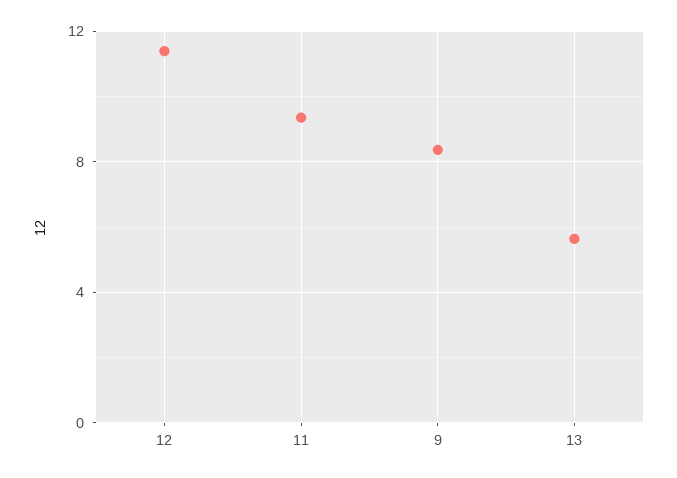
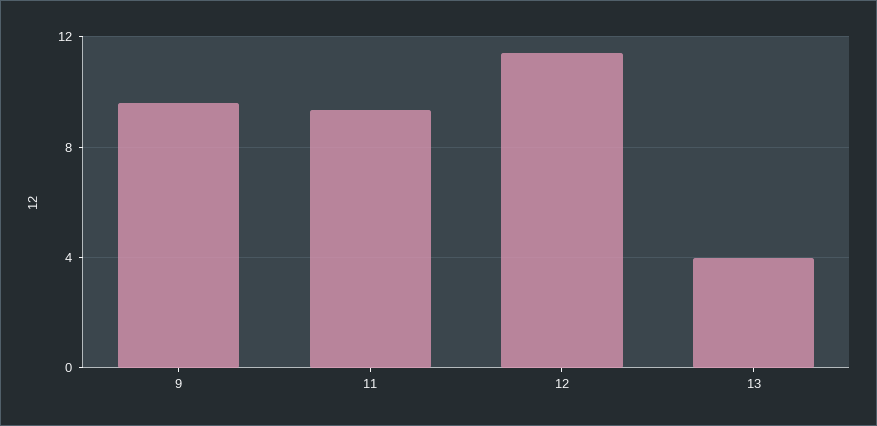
  {
    "12": 11.5,
    "11": 9.5,
-   "9": 8.5,
+   "9": 9.5,
-   "13": 5.5
+   "13": 4
  }

